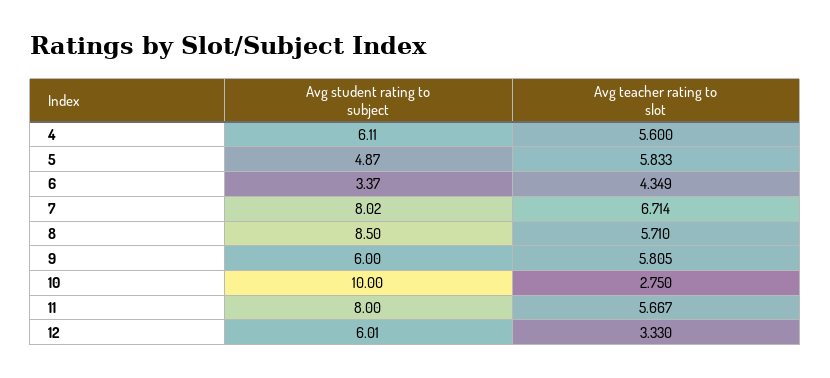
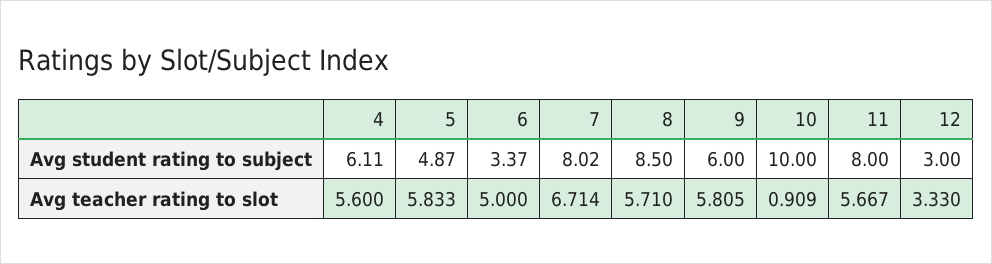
  {
    "Avg student rating to subject": {
      "4": 6.11,
      "5": 4.87,
      "6": 3.37,
      "7": 8.02,
      "8": 8.5,
      "9": 6,
      "10": 10,
      "11": 8,
-     "12": 6.01
+     "12": 3
    },
    "Avg teacher rating to slot": {
      "4": 5.6,
      "5": 5.833,
-     "6": 4.349,
+     "6": 5,
      "7": 6.714,
      "8": 5.71,
      "9": 5.805,
-     "10": 2.75,
+     "10": 0.909,
      "11": 5.667,
      "12": 3.33
    }
  }

